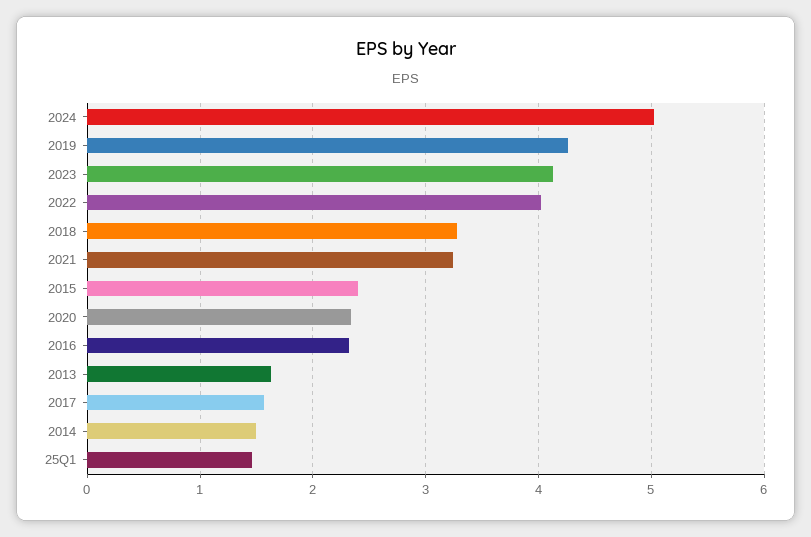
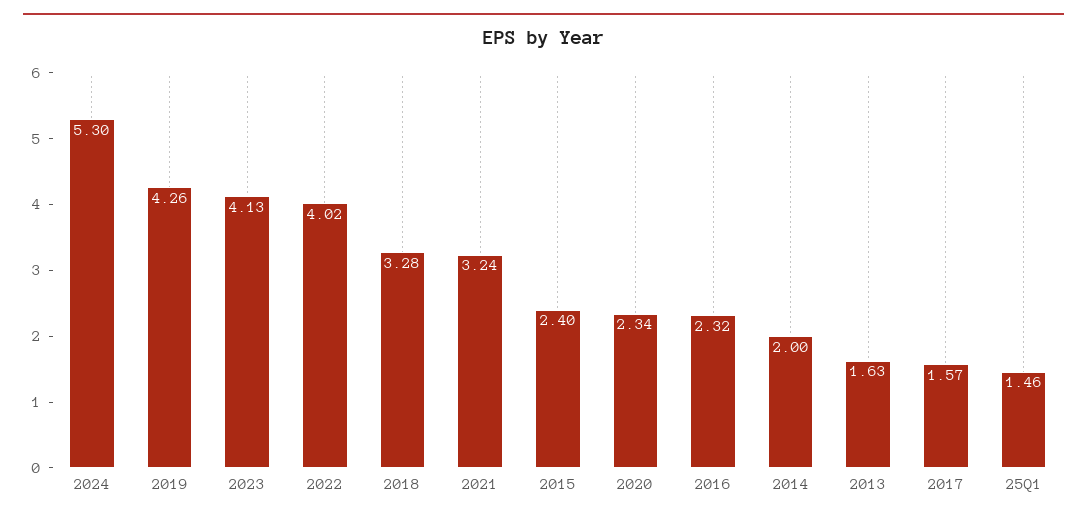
  {
-   "2024": 5,
+   "2024": 5.3,
    "2019": 4.26,
    "2023": 4.13,
    "2022": 4.02,
    "2018": 3.28,
    "2021": 3.24,
    "2015": 2.4,
    "2020": 2.34,
    "2016": 2.32,
    "2013": 1.63,
    "2017": 1.57,
-   "2014": 1.5,
+   "2014": 2,
    "25Q1": 1.46
  }

